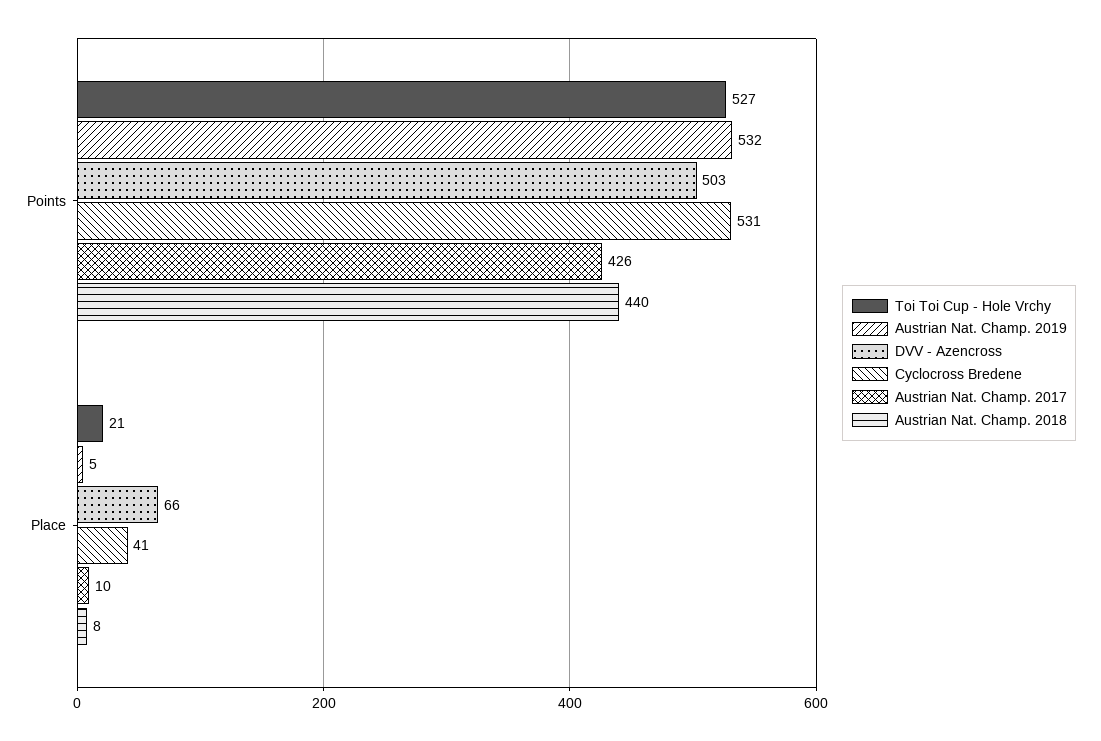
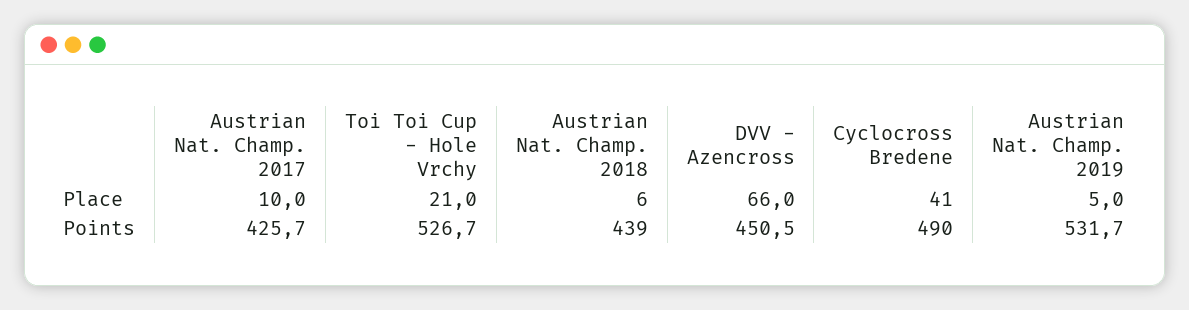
  {
    "Toi Toi Cup - Hole Vrchy": {
      "Points": 526.7,
      "Place": 21
    },
    "Austrian Nat. Champ. 2019": {
      "Points": 531.7,
      "Place": 5
    },
    "DVV - Azencross": {
-     "Points": 503,
+     "Points": 450.5,
      "Place": 66
    },
    "Cyclocross Bredene": {
-     "Points": 531,
+     "Points": 490,
      "Place": 41
    },
    "Austrian Nat. Champ. 2017": {
      "Points": 425.7,
      "Place": 10
    },
    "Austrian Nat. Champ. 2018": {
-     "Points": 440,
+     "Points": 439,
-     "Place": 8
+     "Place": 6
    }
  }

